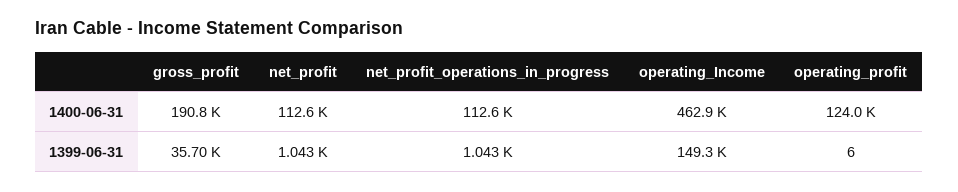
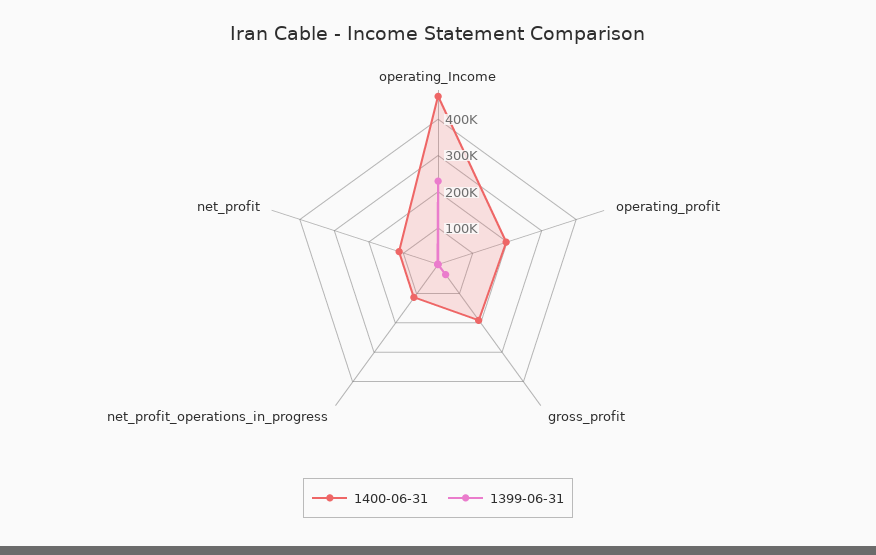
  {
    "1400-06-31": {
      "gross_profit": 190800,
      "net_profit": 112600,
      "net_profit_operations_in_progress": 112600,
      "operating_Income": 462900,
-     "operating_profit": 124000
+     "operating_profit": 200000
    },
    "1399-06-31": {
      "gross_profit": 35700,
      "net_profit": 1043,
      "net_profit_operations_in_progress": 1043,
-     "operating_Income": 149300,
+     "operating_Income": 225000,
      "operating_profit": 6
    }
  }

